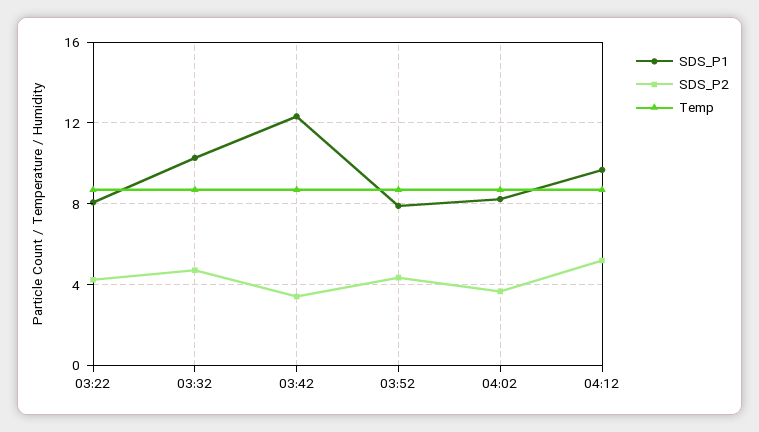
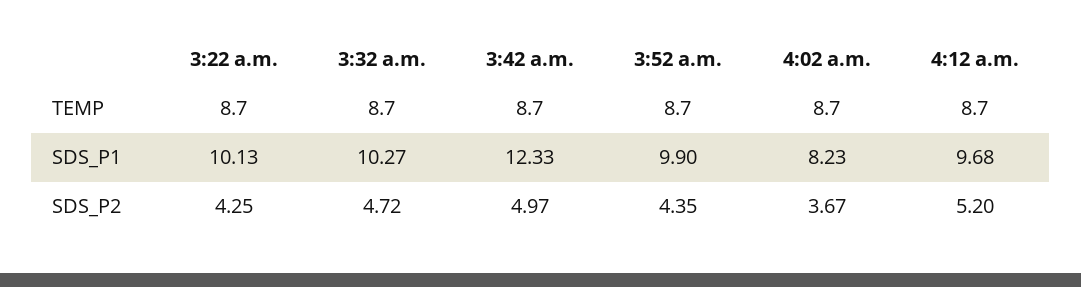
  {
    "SDS_P1": {
-     "03:22": 8,
+     "03:22": 10.13,
      "03:32": 10.27,
      "03:42": 12.33,
-     "03:52": 8,
+     "03:52": 9.9,
      "04:02": 8.23,
      "04:12": 9.68
    },
    "SDS_P2": {
      "03:22": 4.25,
      "03:32": 4.72,
-     "03:42": 3.5,
+     "03:42": 4.97,
      "03:52": 4.35,
      "04:02": 3.67,
      "04:12": 5.2
    },
    "Temp": {
      "03:22": 8.7,
      "03:32": 8.7,
      "03:42": 8.7,
      "03:52": 8.7,
      "04:02": 8.7,
      "04:12": 8.7
    }
  }

